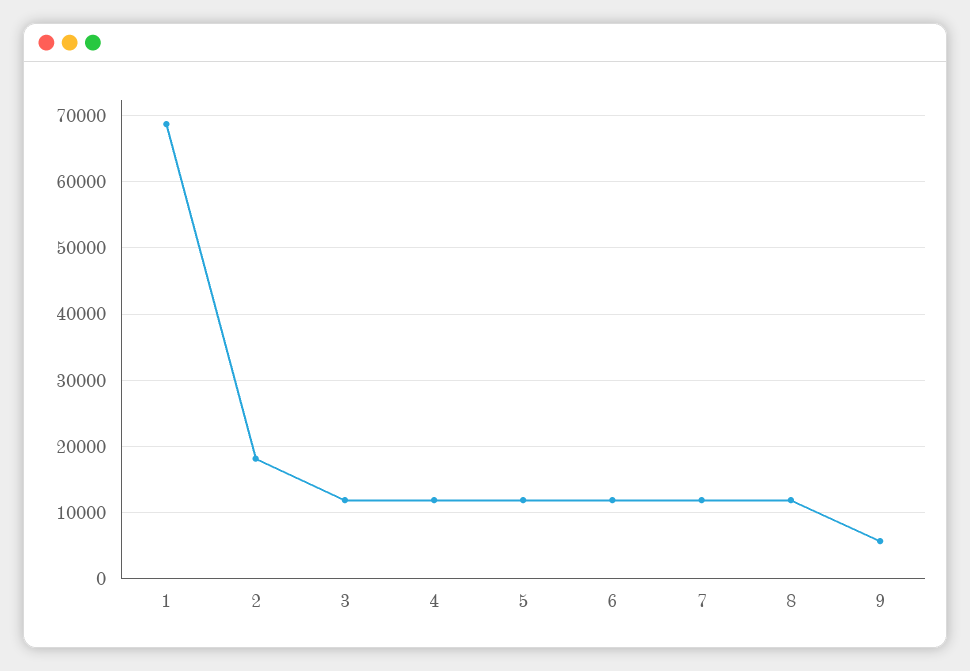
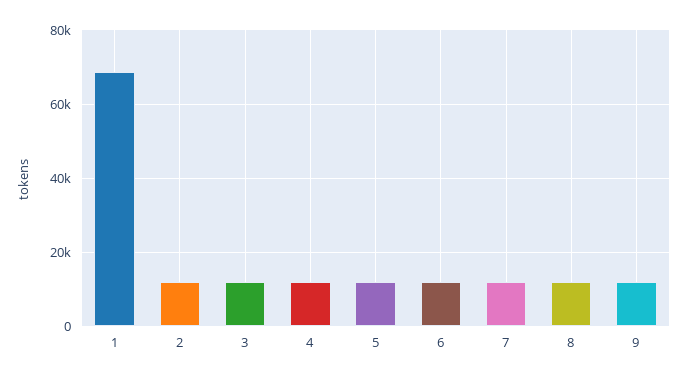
  {
    "1": 69000,
-   "2": 18000,
+   "2": 12000,
    "3": 12000,
    "4": 12000,
    "5": 12000,
    "6": 12000,
    "7": 12000,
    "8": 12000,
-   "9": 6000
+   "9": 12000
  }

